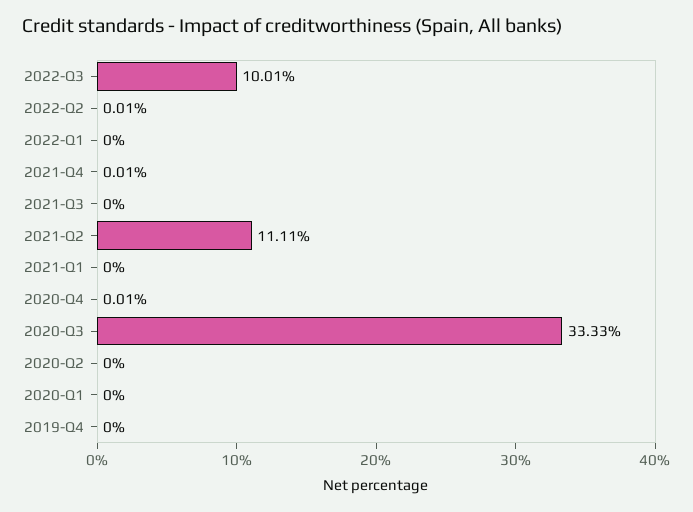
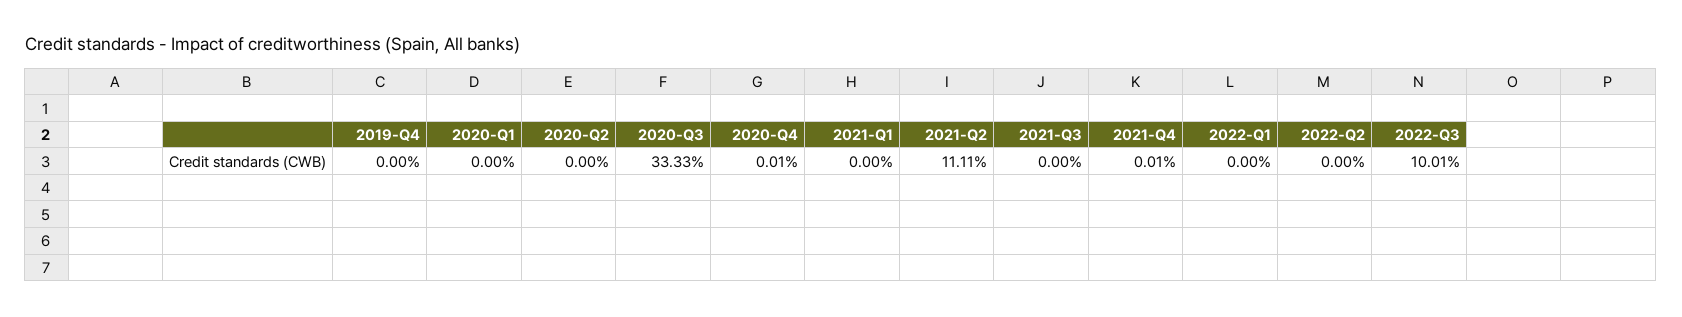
  {
    "2022-Q3": 10.01,
-   "2022-Q2": 0.01,
+   "2022-Q2": 0,
    "2022-Q1": 0,
    "2021-Q4": 0.01,
    "2021-Q3": 0,
    "2021-Q2": 11.11,
    "2021-Q1": 0,
    "2020-Q4": 0.01,
    "2020-Q3": 33.33,
    "2020-Q2": 0,
    "2020-Q1": 0,
    "2019-Q4": 0
  }

